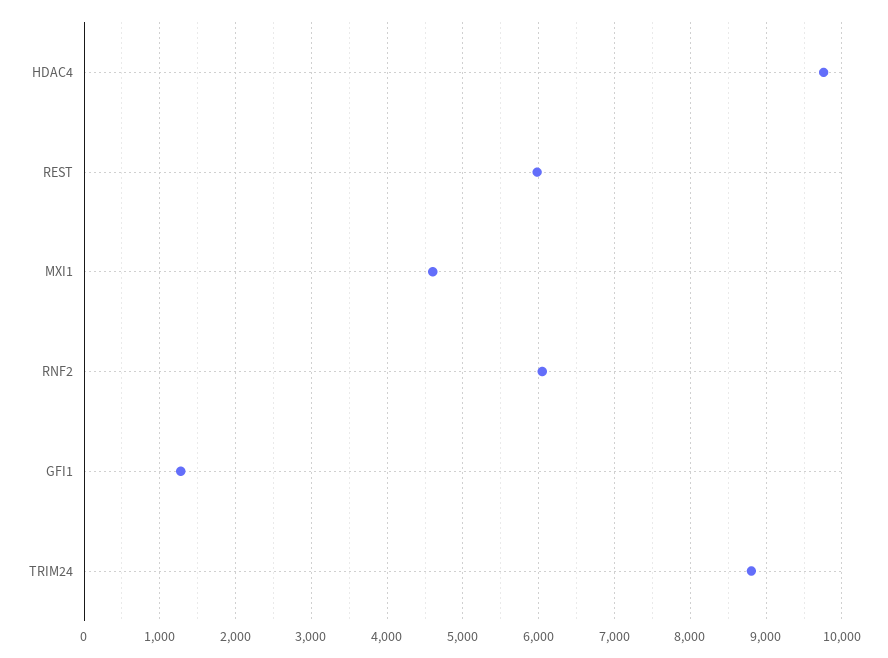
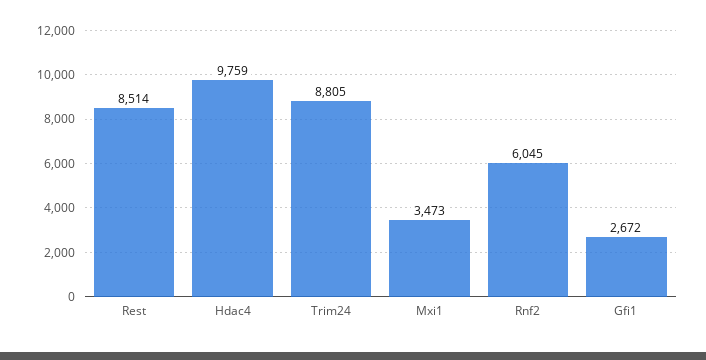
  {
    "HDAC4": 9759,
-   "REST": 6000,
+   "REST": 8514,
-   "MXI1": 4600,
+   "MXI1": 3473,
    "RNF2": 6045,
-   "GFI1": 1300,
+   "GFI1": 2672,
    "TRIM24": 8805
  }

